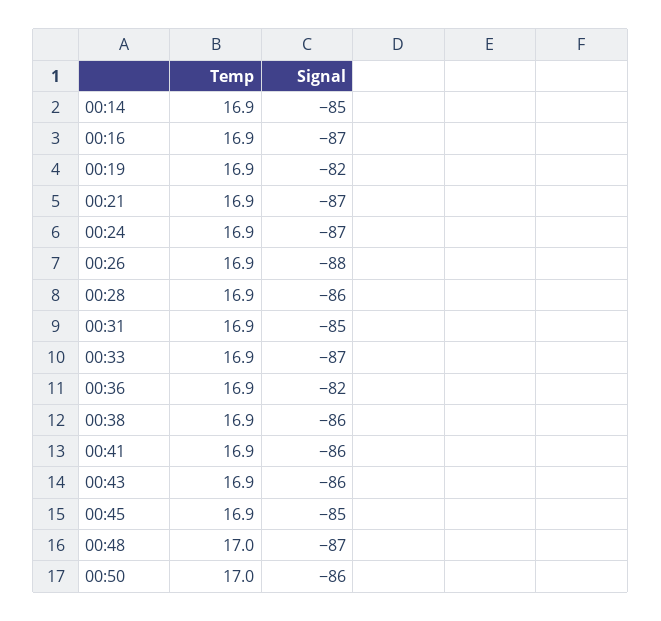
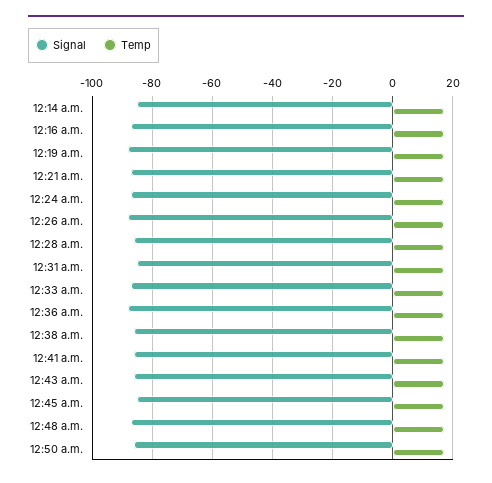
  {
    "Temp": {
      "00:14": 16.9,
      "00:16": 16.9,
      "00:19": 16.9,
      "00:21": 16.9,
      "00:24": 16.9,
      "00:26": 16.9,
      "00:28": 16.9,
      "00:31": 16.9,
      "00:33": 16.9,
      "00:36": 16.9,
      "00:38": 16.9,
      "00:41": 16.9,
      "00:43": 16.9,
      "00:45": 16.9,
      "00:48": 17,
      "00:50": 17
    },
    "Signal": {
      "00:14": -85,
      "00:16": -87,
-     "00:19": -82,
+     "00:19": -88,
      "00:21": -87,
      "00:24": -87,
      "00:26": -88,
      "00:28": -86,
      "00:31": -85,
      "00:33": -87,
-     "00:36": -82,
+     "00:36": -88,
      "00:38": -86,
      "00:41": -86,
      "00:43": -86,
      "00:45": -85,
      "00:48": -87,
      "00:50": -86
    }
  }

